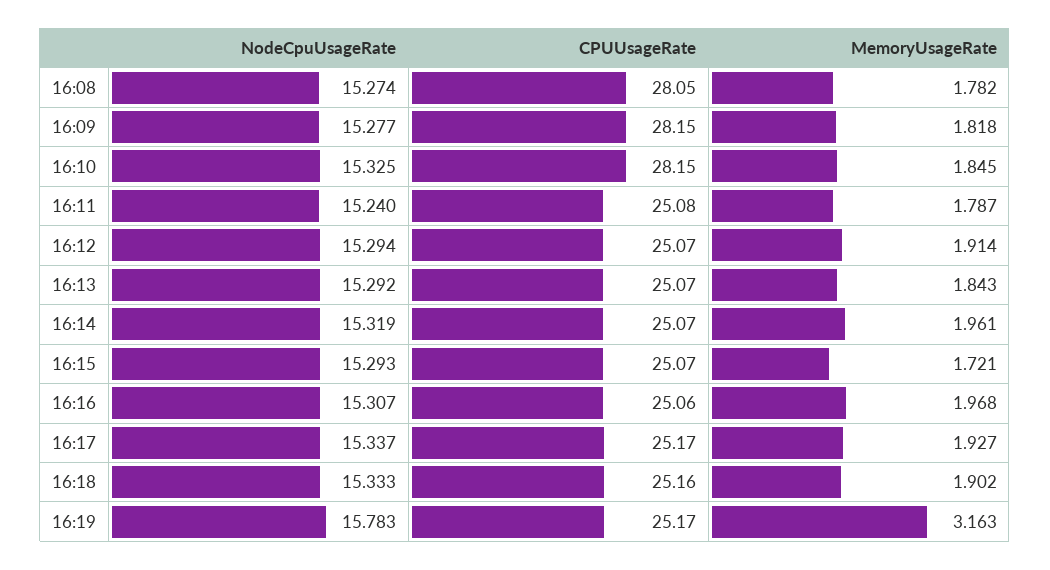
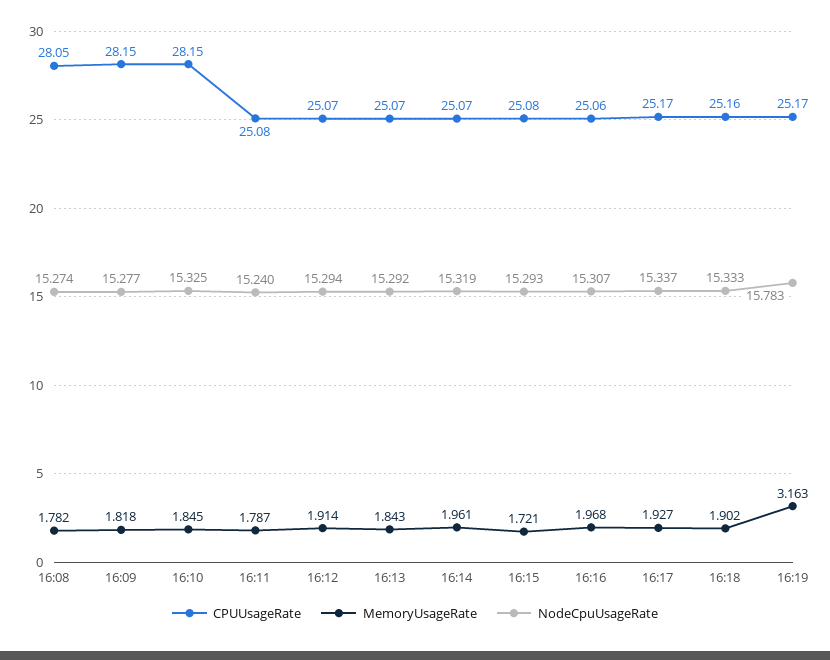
  {
    "NodeCpuUsageRate": {
      "16:08": 15.274,
      "16:09": 15.277,
      "16:10": 15.325,
      "16:11": 15.24,
      "16:12": 15.294,
      "16:13": 15.292,
      "16:14": 15.319,
      "16:15": 15.293,
      "16:16": 15.307,
      "16:17": 15.337,
      "16:18": 15.333,
      "16:19": 15.783
    },
    "CPUUsageRate": {
      "16:08": 28.05,
      "16:09": 28.15,
      "16:10": 28.15,
      "16:11": 25.08,
      "16:12": 25.07,
      "16:13": 25.07,
      "16:14": 25.07,
-     "16:15": 25.07,
+     "16:15": 25.08,
      "16:16": 25.06,
      "16:17": 25.17,
      "16:18": 25.16,
      "16:19": 25.17
    },
    "MemoryUsageRate": {
      "16:08": 1.782,
      "16:09": 1.818,
      "16:10": 1.845,
      "16:11": 1.787,
      "16:12": 1.914,
      "16:13": 1.843,
      "16:14": 1.961,
      "16:15": 1.721,
      "16:16": 1.968,
      "16:17": 1.927,
      "16:18": 1.902,
      "16:19": 3.163
    }
  }

